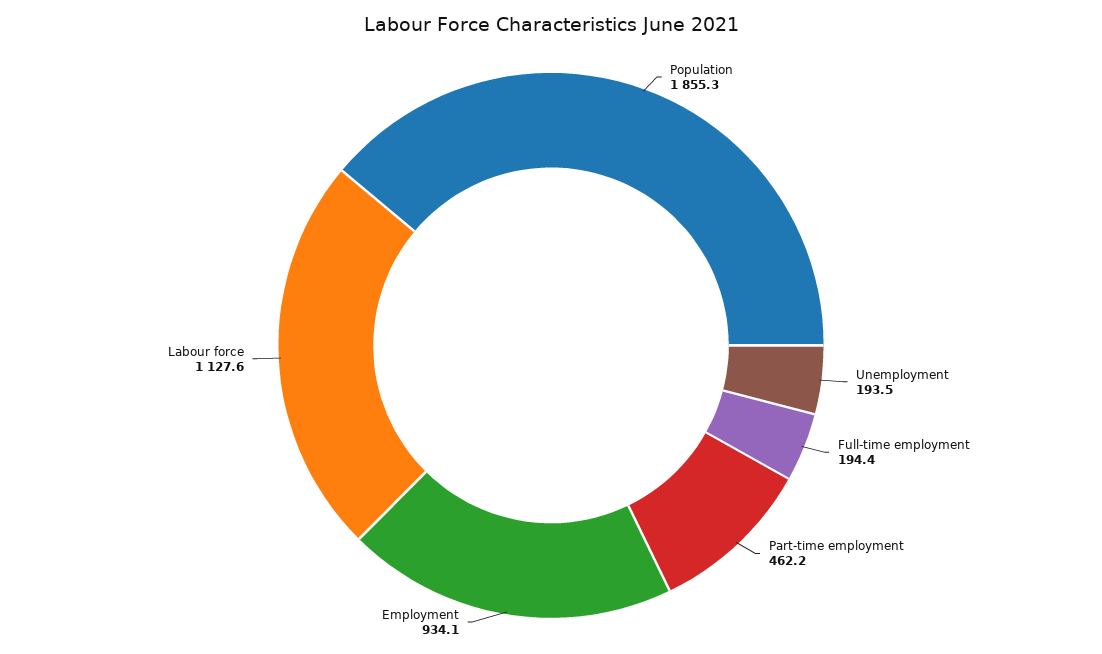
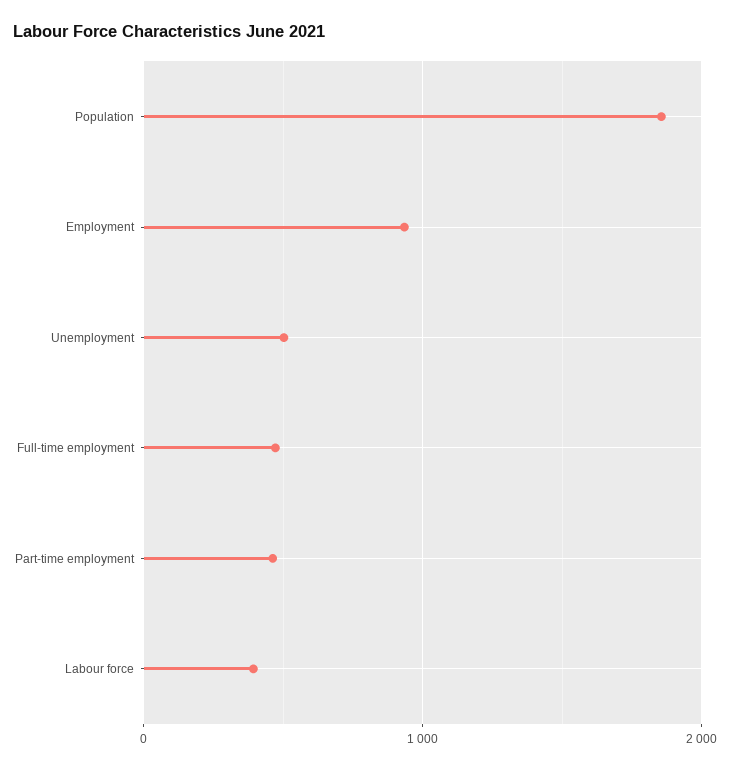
  {
    "Population": 1855.3,
-   "Unemployment": 193.5,
+   "Unemployment": 500,
-   "Full-time employment": 194.4,
+   "Full-time employment": 500,
    "Part-time employment": 462.2,
    "Employment": 934.1,
-   "Labour force": 1127.6
+   "Labour force": 400
  }

